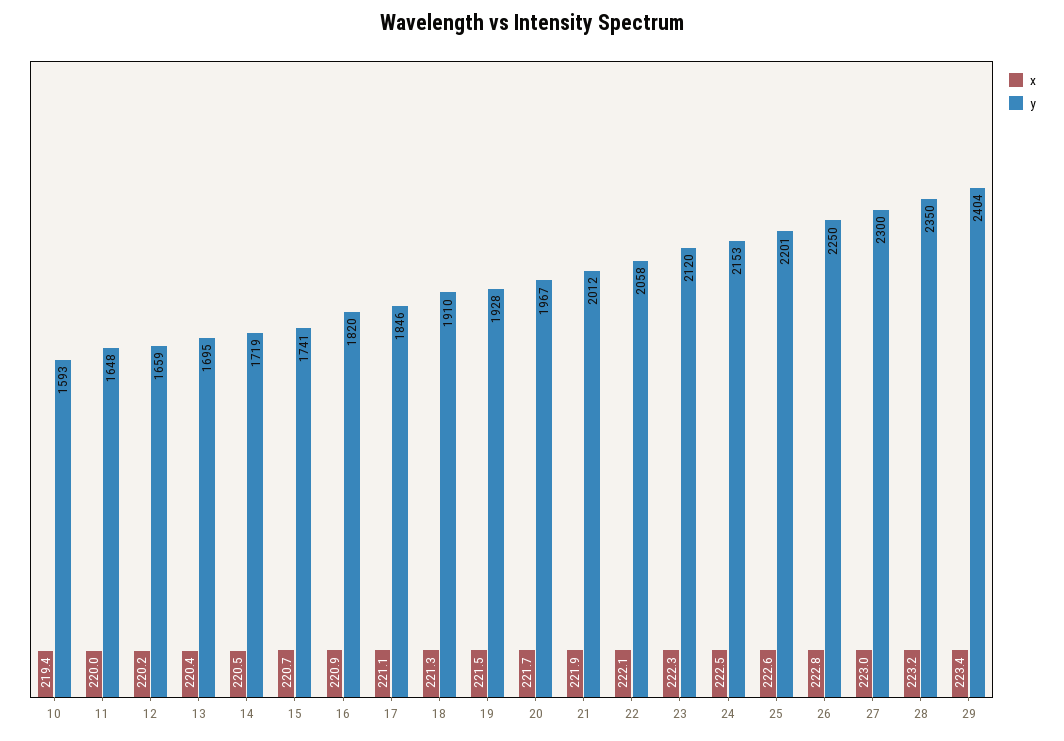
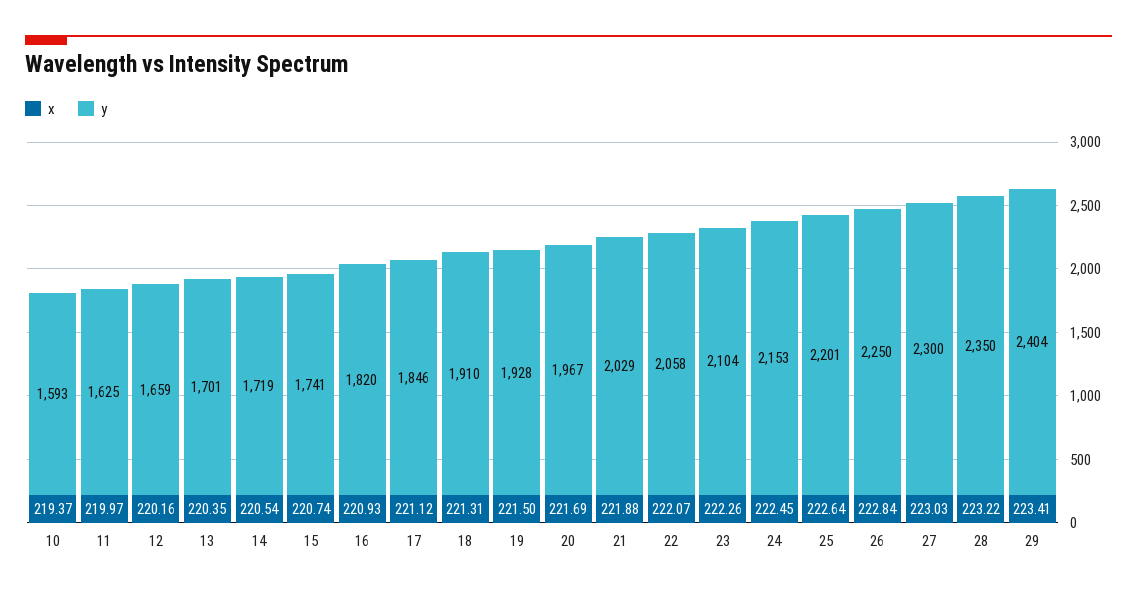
  {
    "x": {
      "10": 219.37,
      "11": 219.97,
      "12": 220.16,
      "13": 220.35,
      "14": 220.54,
      "15": 220.74,
      "16": 220.93,
      "17": 221.12,
      "18": 221.31,
      "19": 221.5,
      "20": 221.69,
      "21": 221.88,
      "22": 222.07,
      "23": 222.26,
      "24": 222.45,
      "25": 222.64,
      "26": 222.84,
      "27": 223.03,
      "28": 223.22,
      "29": 223.41
    },
    "y": {
      "10": 1593,
-     "11": 1648,
+     "11": 1625,
      "12": 1659,
-     "13": 1695,
+     "13": 1701,
      "14": 1719,
      "15": 1741,
      "16": 1820,
      "17": 1846,
      "18": 1910,
      "19": 1928,
      "20": 1967,
-     "21": 2012,
+     "21": 2029,
      "22": 2058,
-     "23": 2120,
+     "23": 2104,
      "24": 2153,
      "25": 2201,
      "26": 2250,
      "27": 2300,
      "28": 2350,
      "29": 2404
    }
  }

